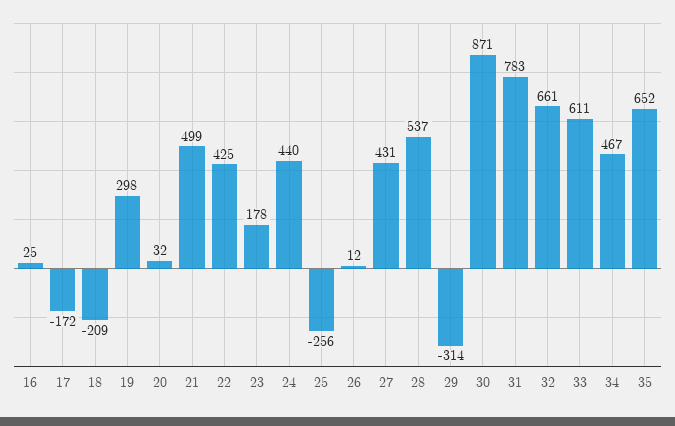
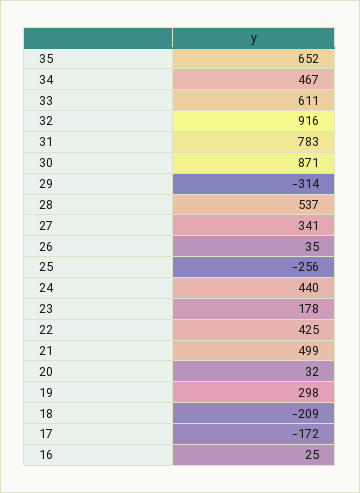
  {
    "16": 25,
    "17": -172,
    "18": -209,
    "19": 298,
    "20": 32,
    "21": 499,
    "22": 425,
    "23": 178,
    "24": 440,
    "25": -256,
-   "26": 12,
+   "26": 35,
-   "27": 431,
+   "27": 341,
    "28": 537,
    "29": -314,
    "30": 871,
    "31": 783,
-   "32": 661,
+   "32": 916,
    "33": 611,
    "34": 467,
    "35": 652
  }

